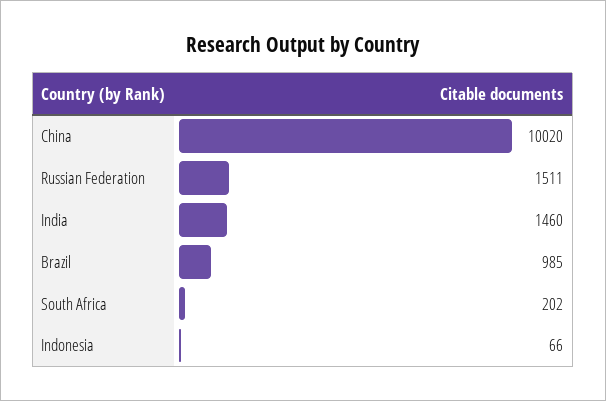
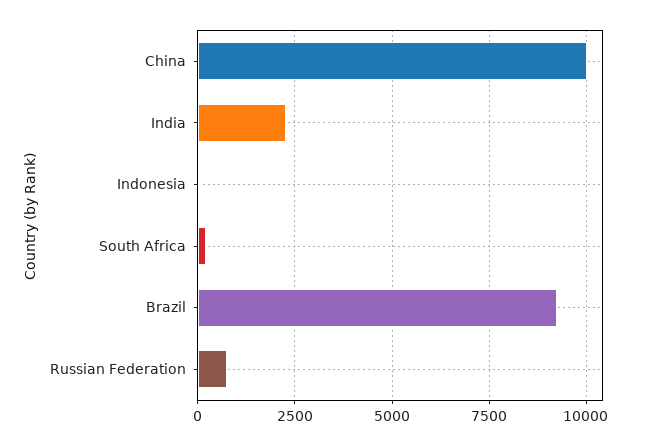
  {
    "China": 10020,
-   "Russian Federation": 1511,
+   "Russian Federation": 750,
-   "India": 1460,
+   "India": 2250,
-   "Brazil": 985,
+   "Brazil": 9250,
    "South Africa": 202,
    "Indonesia": 66
  }

